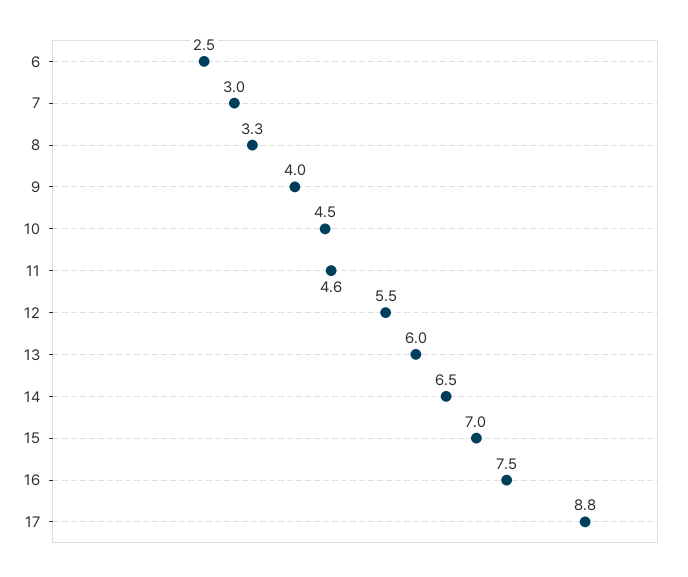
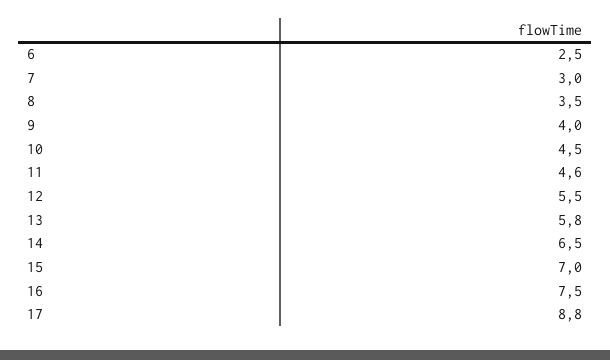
  {
    "6": 2.5,
    "7": 3,
-   "8": 3.3,
+   "8": 3.5,
    "9": 4,
    "10": 4.5,
    "11": 4.6,
    "12": 5.5,
-   "13": 6,
+   "13": 5.8,
    "14": 6.5,
    "15": 7,
    "16": 7.5,
    "17": 8.8
  }

